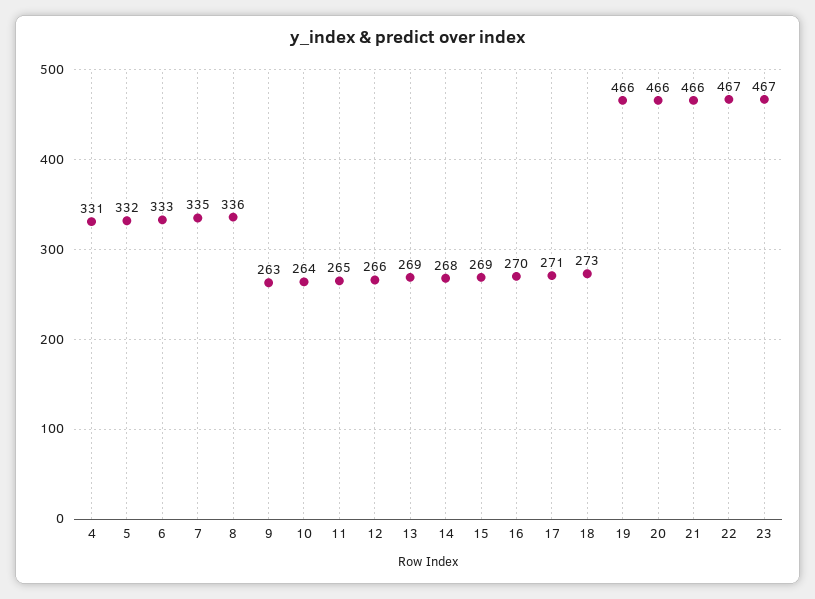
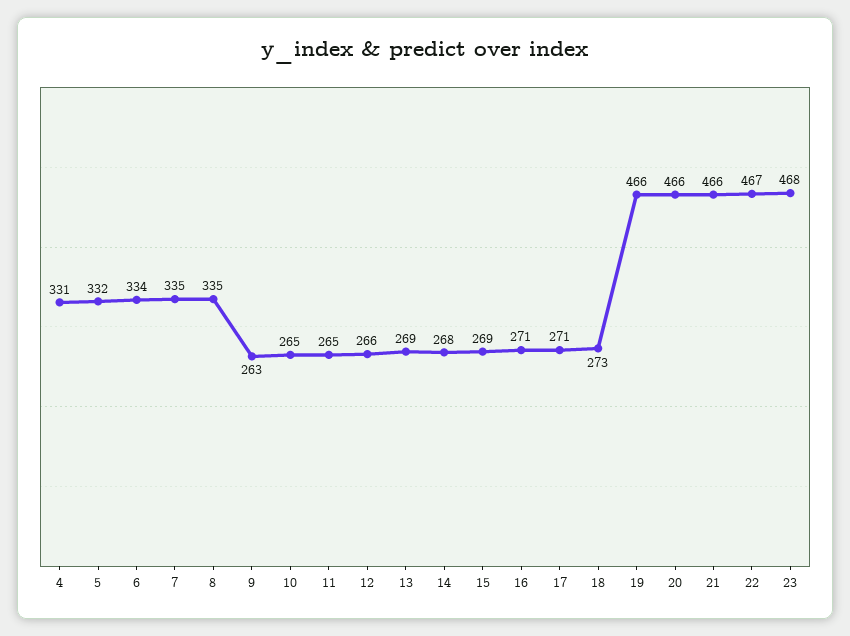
  {
    "4": 331,
    "5": 332,
-   "6": 333,
+   "6": 334,
    "7": 335,
-   "8": 336,
+   "8": 335,
    "9": 263,
-   "10": 264,
+   "10": 265,
    "11": 265,
    "12": 266,
    "13": 269,
    "14": 268,
    "15": 269,
-   "16": 270,
+   "16": 271,
    "17": 271,
    "18": 273,
    "19": 466,
    "20": 466,
    "21": 466,
    "22": 467,
-   "23": 467
+   "23": 468
  }

